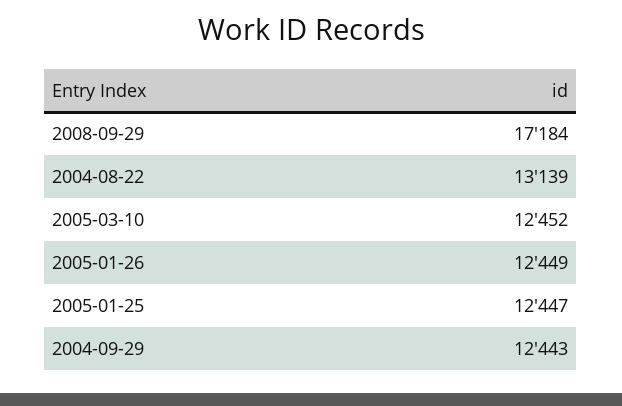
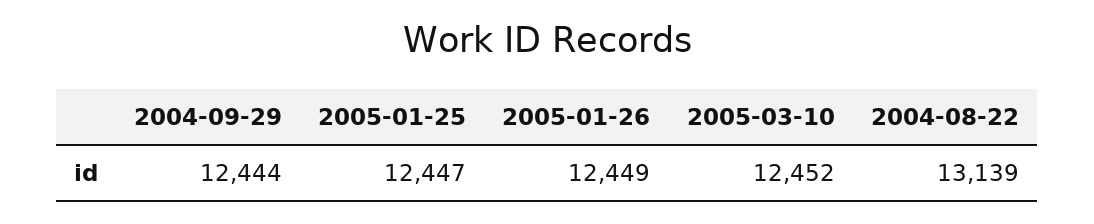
  {
-   "2008-09-29": 17184,
    "2004-08-22": 13139,
    "2005-03-10": 12452,
    "2005-01-26": 12449,
    "2005-01-25": 12447,
-   "2004-09-29": 12443
+   "2004-09-29": 12444
  }

